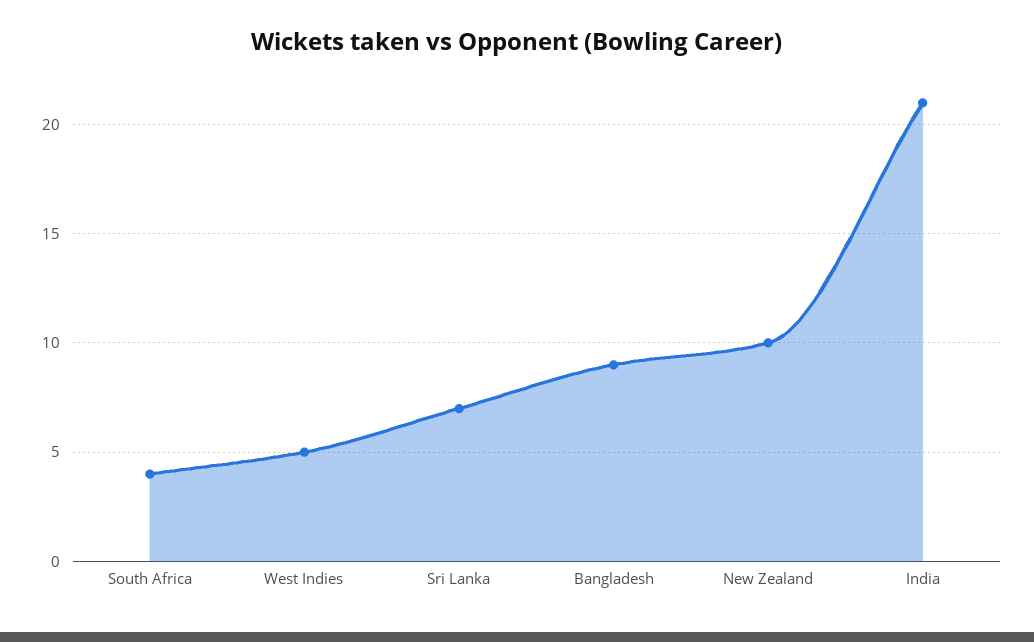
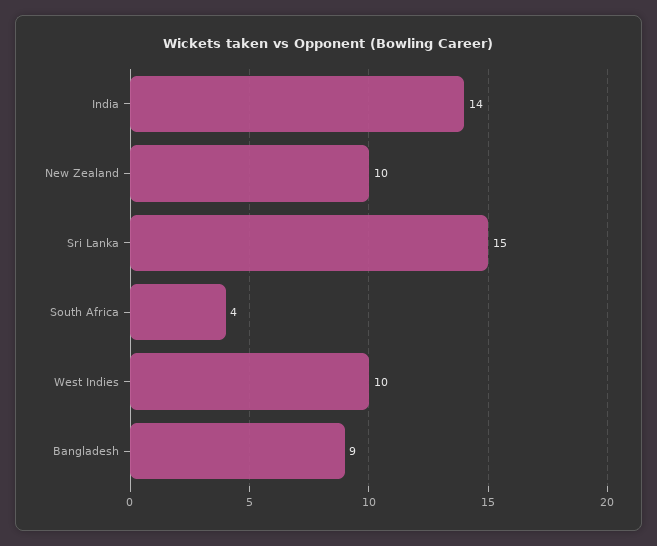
  {
    "South Africa": 4,
-   "West Indies": 5,
+   "West Indies": 10,
-   "Sri Lanka": 7,
+   "Sri Lanka": 15,
    "Bangladesh": 9,
    "New Zealand": 10,
-   "India": 21
+   "India": 14
  }

